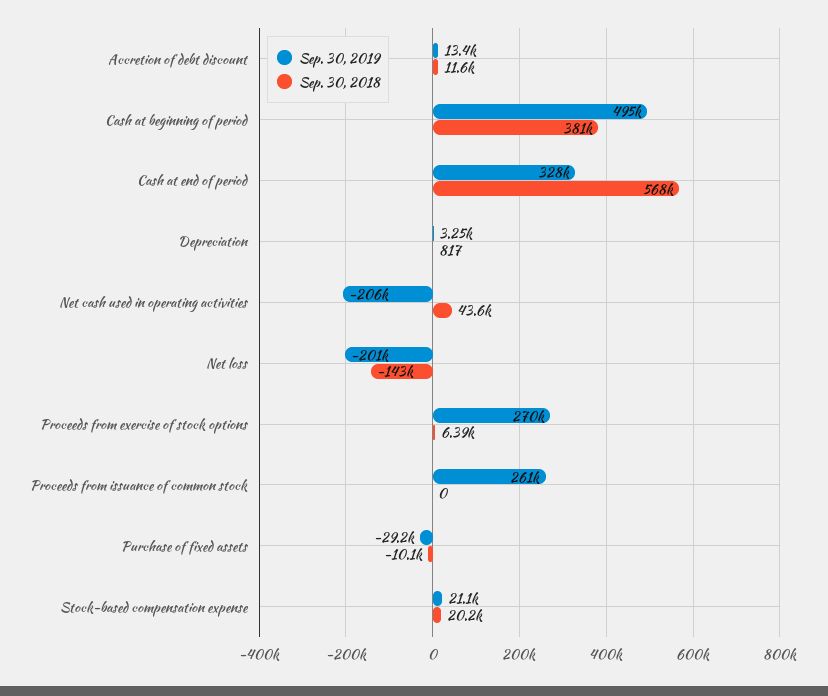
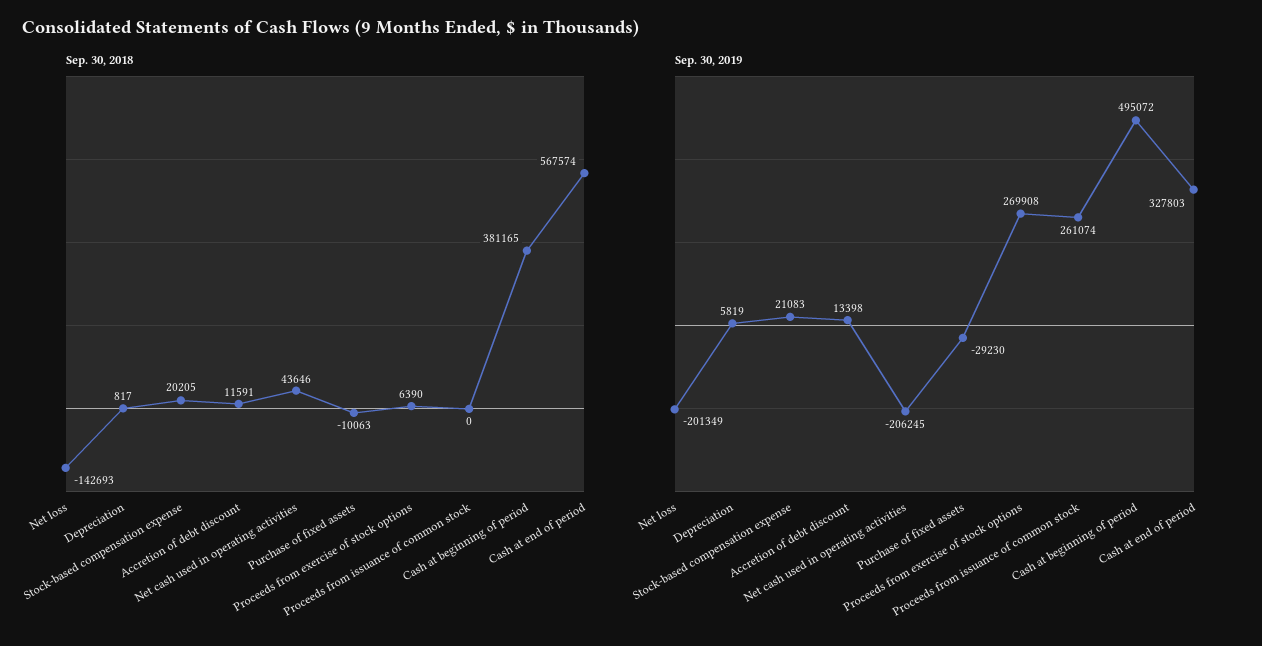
  {
    "Sep. 30, 2019": {
      "Accretion of debt discount": 13398,
      "Cash at beginning of period": 495072,
      "Cash at end of period": 327803,
-     "Depreciation": 3250,
+     "Depreciation": 5819,
      "Net cash used in operating activities": -206245,
      "Net loss": -201349,
      "Proceeds from exercise of stock options": 269908,
      "Proceeds from issuance of common stock": 261074,
      "Purchase of fixed assets": -29230,
      "Stock-based compensation expense": 21083
    },
    "Sep. 30, 2018": {
      "Accretion of debt discount": 11591,
      "Cash at beginning of period": 381165,
      "Cash at end of period": 567574,
      "Depreciation": 817,
      "Net cash used in operating activities": 43646,
      "Net loss": -142693,
      "Proceeds from exercise of stock options": 6390,
      "Proceeds from issuance of common stock": 0,
      "Purchase of fixed assets": -10063,
      "Stock-based compensation expense": 20205
    }
  }

